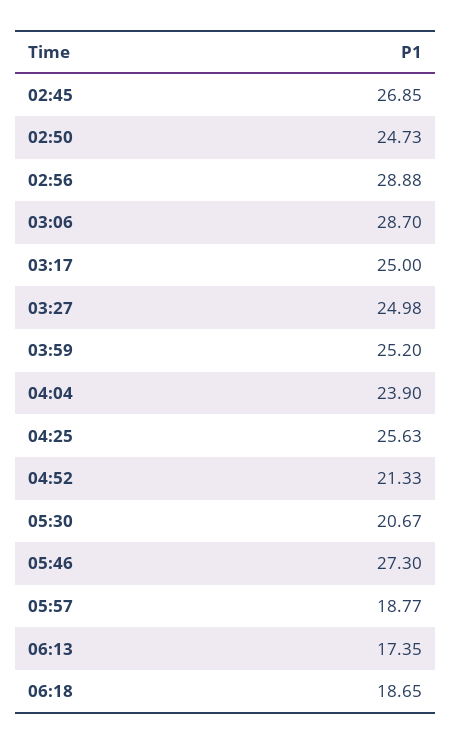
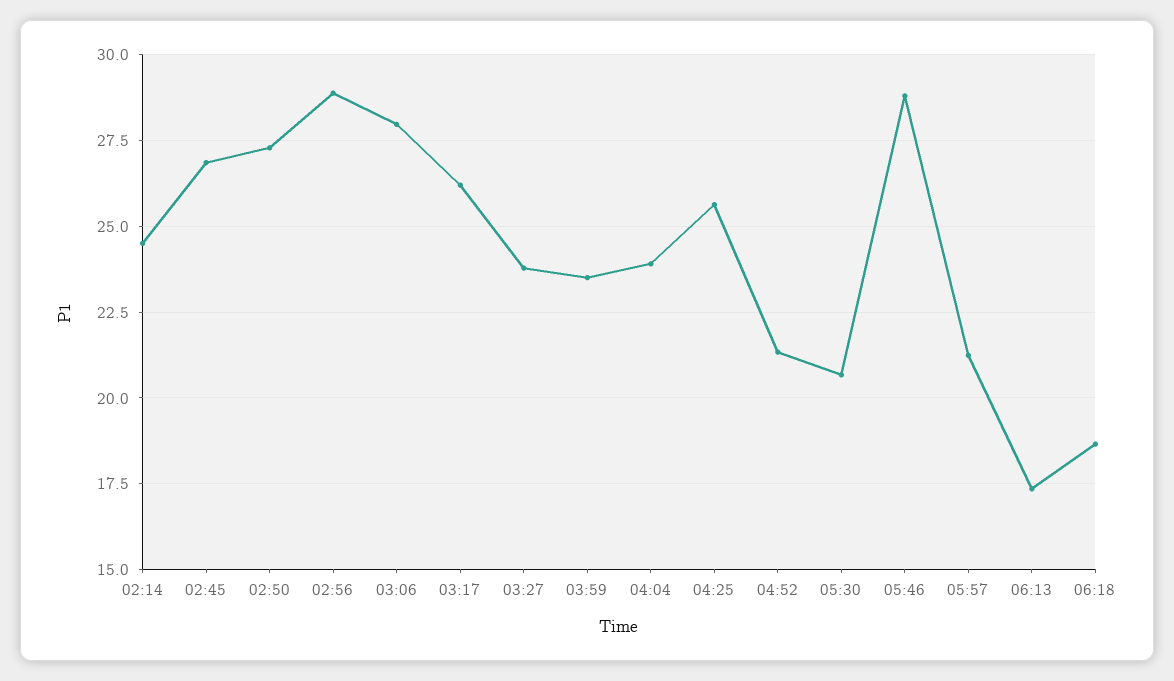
  {
    "02:45": 26.85,
-   "02:50": 24.73,
+   "02:50": 27.25,
    "02:56": 28.88,
-   "03:06": 28.7,
+   "03:06": 28,
-   "03:17": 25,
+   "03:17": 26.25,
-   "03:27": 24.98,
+   "03:27": 23.75,
-   "03:59": 25.2,
+   "03:59": 23.5,
    "04:04": 23.9,
    "04:25": 25.63,
    "04:52": 21.33,
    "05:30": 20.67,
-   "05:46": 27.3,
+   "05:46": 28.75,
-   "05:57": 18.77,
+   "05:57": 21.25,
    "06:13": 17.35,
-   "06:18": 18.65
+   "06:18": 18.65,
+   "02:14": 24.5
  }

